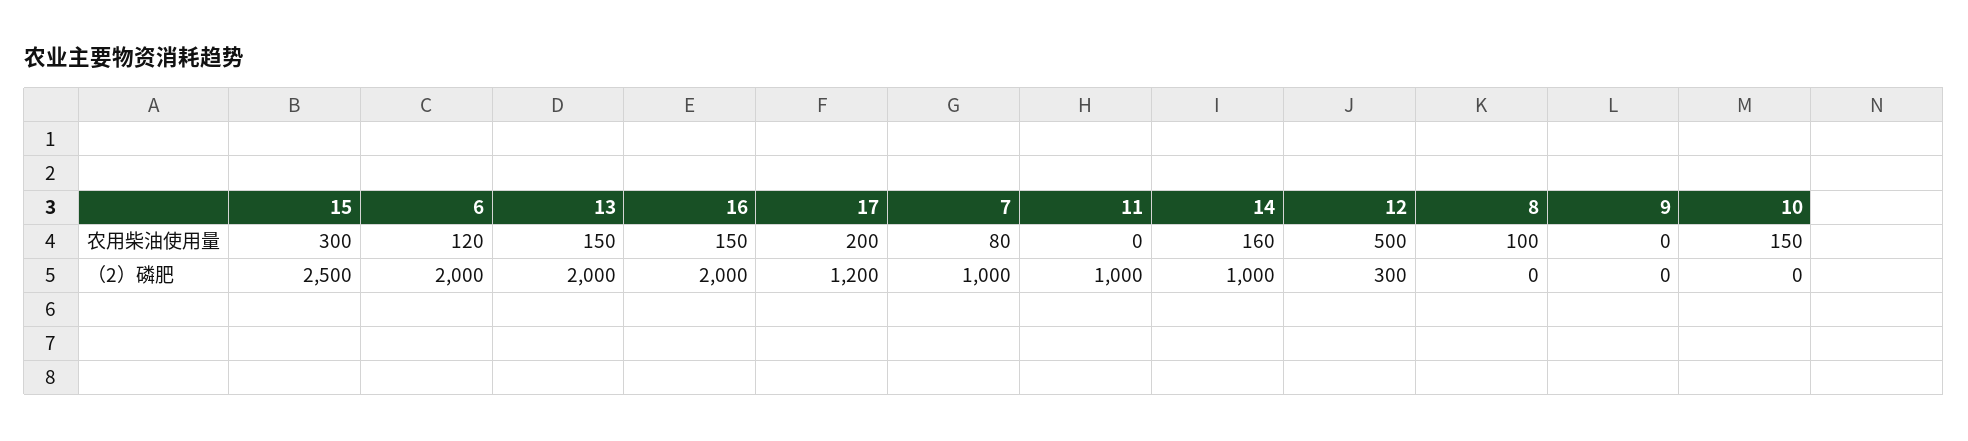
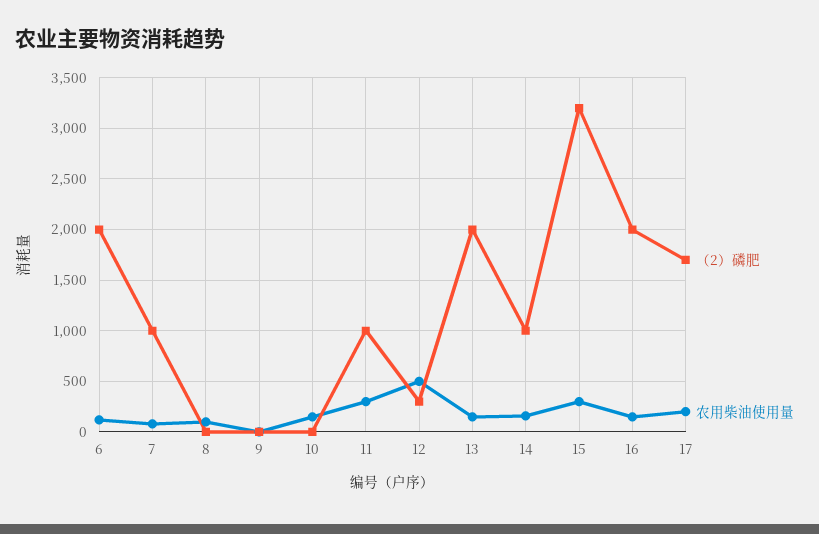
  {
    "农用柴油使用量": {
      "15": 300,
      "6": 120,
      "13": 150,
      "16": 150,
      "17": 200,
      "7": 80,
-     "11": 0,
+     "11": 300,
      "14": 160,
      "12": 500,
      "8": 100,
      "9": 0,
      "10": 150
    },
    "（2）磷肥": {
-     "15": 2500,
+     "15": 3200,
      "6": 2000,
      "13": 2000,
      "16": 2000,
-     "17": 1200,
+     "17": 1700,
      "7": 1000,
      "11": 1000,
      "14": 1000,
      "12": 300,
      "8": 0,
      "9": 0,
      "10": 0
    }
  }

